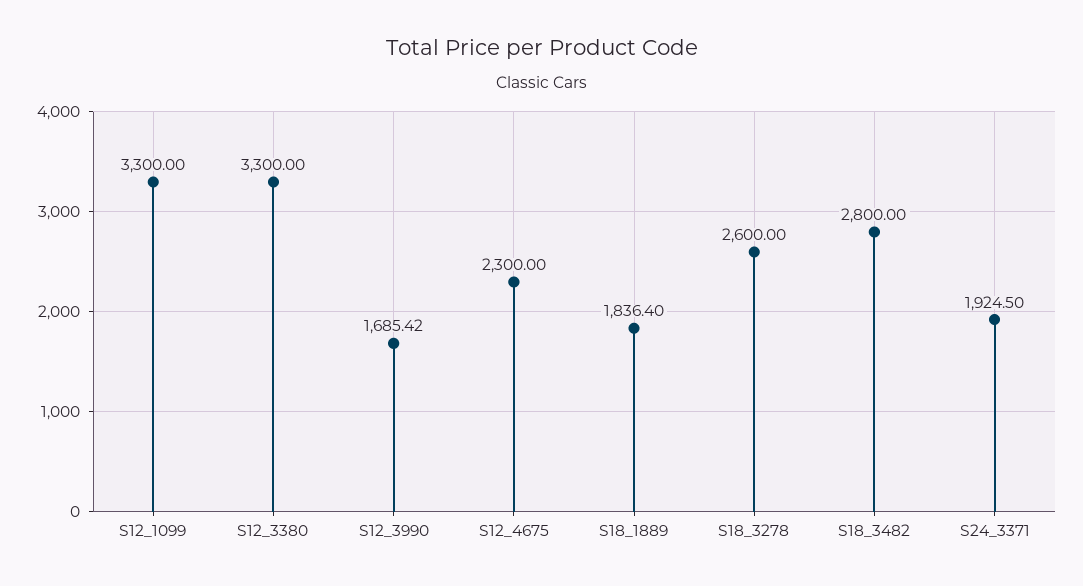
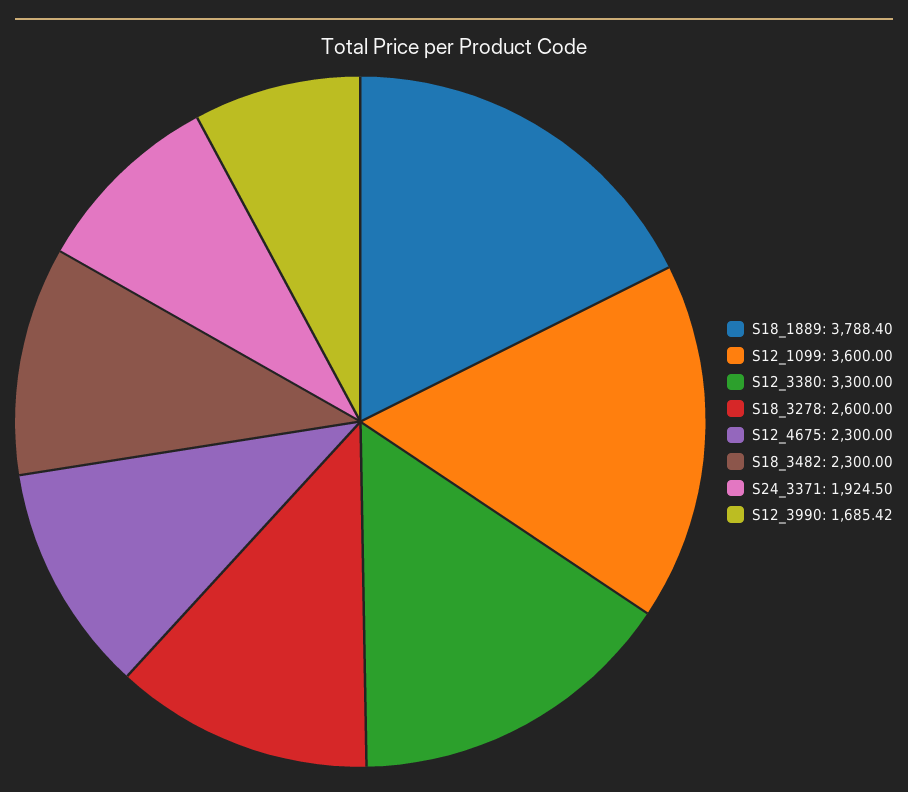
  {
-   "S12_1099": 3300,
+   "S12_1099": 3600,
    "S12_3380": 3300,
    "S12_3990": 1685.42,
    "S12_4675": 2300,
-   "S18_1889": 1836.4,
+   "S18_1889": 3788.4,
    "S18_3278": 2600,
-   "S18_3482": 2800,
+   "S18_3482": 2300,
    "S24_3371": 1924.5
  }

